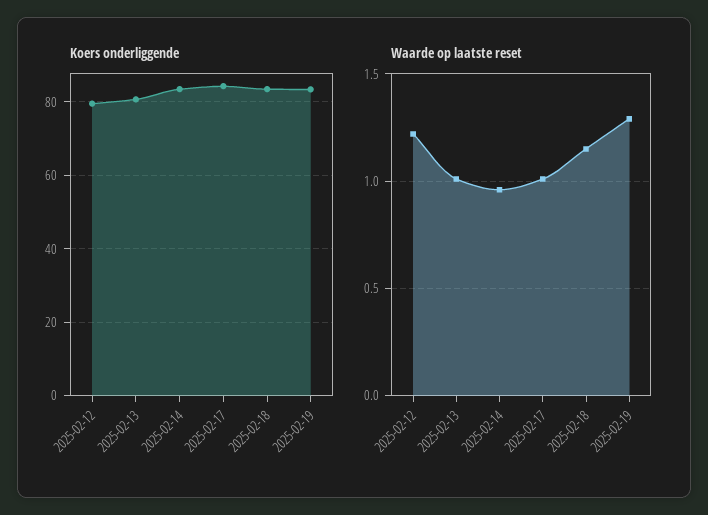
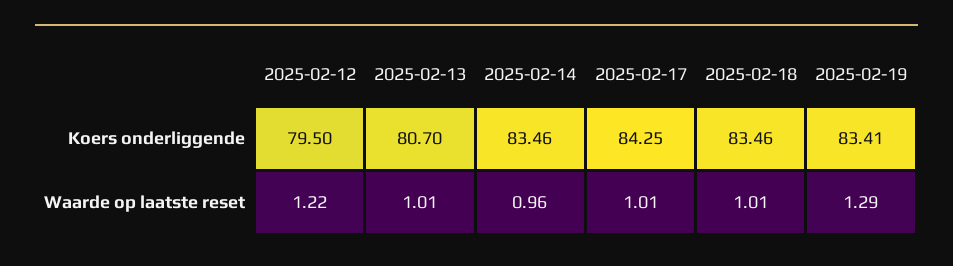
  {
    "Koers onderliggende": {
      "2025-02-12": 79.5,
      "2025-02-13": 80.7,
      "2025-02-14": 83.46,
      "2025-02-17": 84.25,
      "2025-02-18": 83.46,
      "2025-02-19": 83.41
    },
    "Waarde op laatste reset": {
      "2025-02-12": 1.22,
      "2025-02-13": 1.01,
      "2025-02-14": 0.96,
      "2025-02-17": 1.01,
-     "2025-02-18": 1.15,
+     "2025-02-18": 1.01,
      "2025-02-19": 1.29
    }
  }

